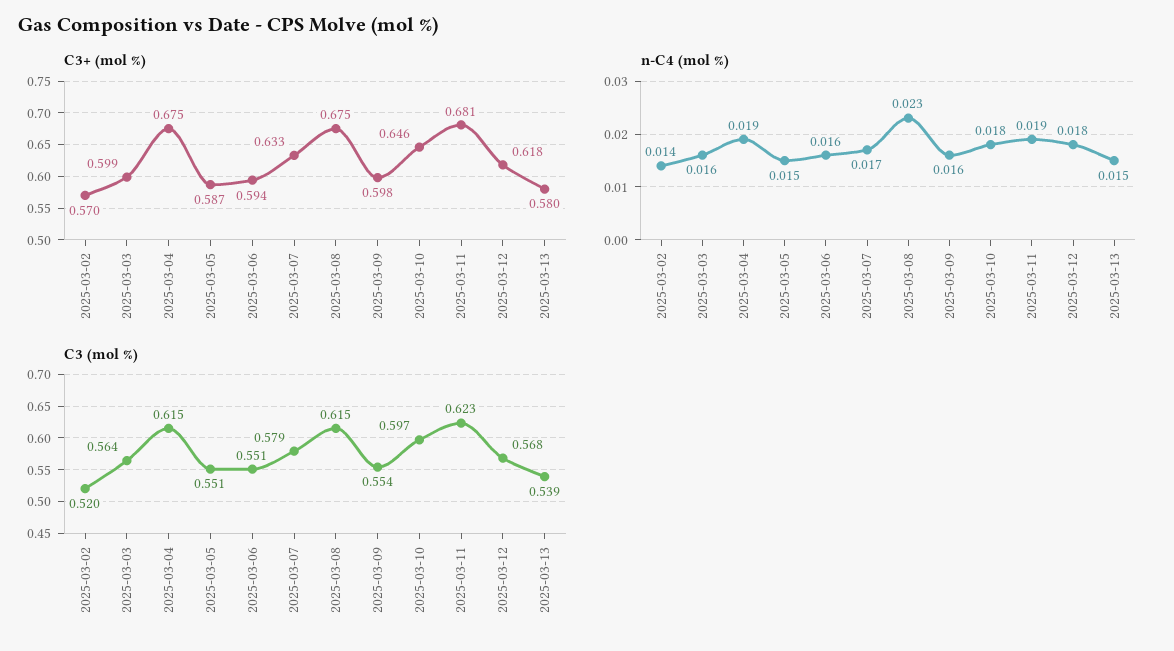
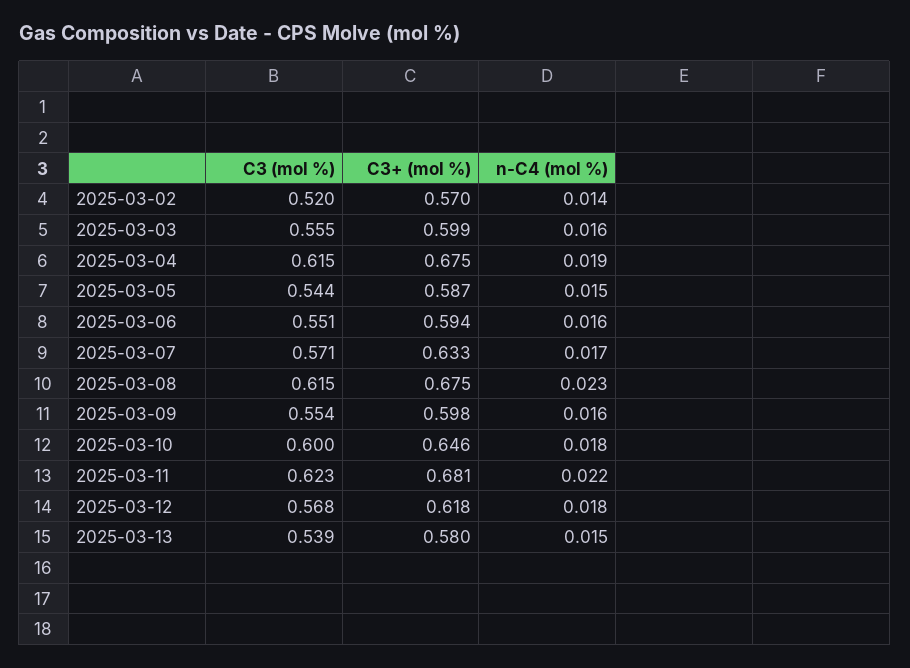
  {
    "C3+ (mol %)": {
      "2025-03-02": 0.57,
      "2025-03-03": 0.599,
      "2025-03-04": 0.675,
      "2025-03-05": 0.587,
      "2025-03-06": 0.594,
      "2025-03-07": 0.633,
      "2025-03-08": 0.675,
      "2025-03-09": 0.598,
      "2025-03-10": 0.646,
      "2025-03-11": 0.681,
      "2025-03-12": 0.618,
      "2025-03-13": 0.58
    },
    "n-C4 (mol %)": {
      "2025-03-02": 0.014,
      "2025-03-03": 0.016,
      "2025-03-04": 0.019,
      "2025-03-05": 0.015,
      "2025-03-06": 0.016,
      "2025-03-07": 0.017,
      "2025-03-08": 0.023,
      "2025-03-09": 0.016,
      "2025-03-10": 0.018,
-     "2025-03-11": 0.019,
+     "2025-03-11": 0.022,
      "2025-03-12": 0.018,
      "2025-03-13": 0.015
    },
    "C3 (mol %)": {
      "2025-03-02": 0.52,
-     "2025-03-03": 0.564,
+     "2025-03-03": 0.555,
      "2025-03-04": 0.615,
-     "2025-03-05": 0.551,
+     "2025-03-05": 0.544,
      "2025-03-06": 0.551,
-     "2025-03-07": 0.579,
+     "2025-03-07": 0.571,
      "2025-03-08": 0.615,
      "2025-03-09": 0.554,
-     "2025-03-10": 0.597,
+     "2025-03-10": 0.6,
      "2025-03-11": 0.623,
      "2025-03-12": 0.568,
      "2025-03-13": 0.539
    }
  }

